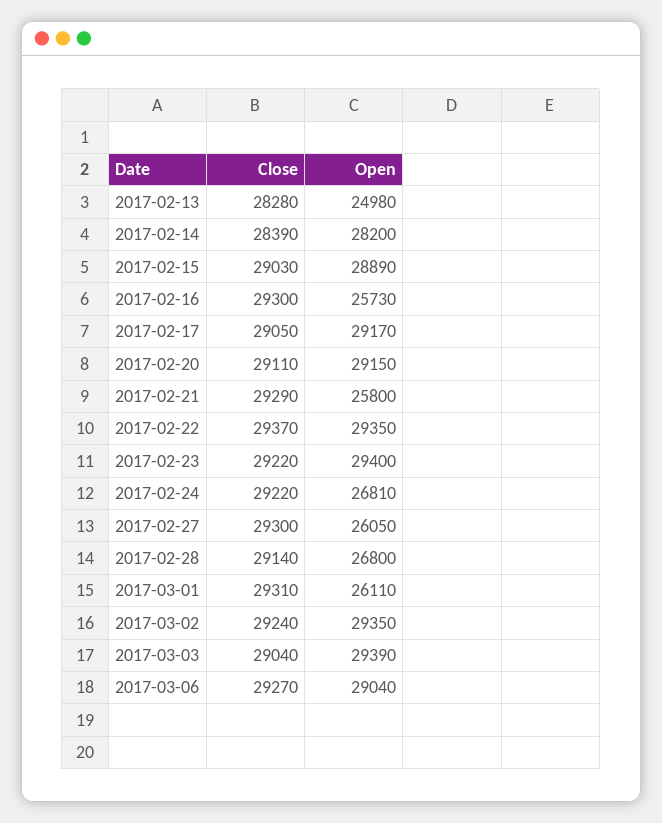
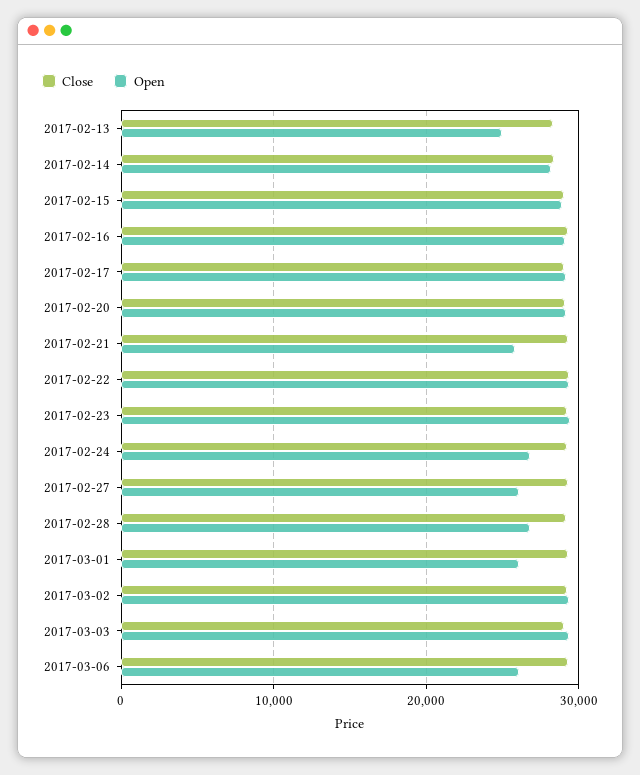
  {
    "Close": {
      "2017-02-13": 28280,
      "2017-02-14": 28390,
      "2017-02-15": 29030,
      "2017-02-16": 29300,
      "2017-02-17": 29050,
      "2017-02-20": 29110,
      "2017-02-21": 29290,
      "2017-02-22": 29370,
      "2017-02-23": 29220,
      "2017-02-24": 29220,
      "2017-02-27": 29300,
      "2017-02-28": 29140,
      "2017-03-01": 29310,
      "2017-03-02": 29240,
      "2017-03-03": 29040,
      "2017-03-06": 29270
    },
    "Open": {
      "2017-02-13": 24980,
      "2017-02-14": 28200,
      "2017-02-15": 28890,
-     "2017-02-16": 25730,
+     "2017-02-16": 29000,
      "2017-02-17": 29170,
      "2017-02-20": 29150,
      "2017-02-21": 25800,
      "2017-02-22": 29350,
      "2017-02-23": 29400,
      "2017-02-24": 26810,
      "2017-02-27": 26050,
      "2017-02-28": 26800,
      "2017-03-01": 26110,
      "2017-03-02": 29350,
      "2017-03-03": 29390,
-     "2017-03-06": 29040
+     "2017-03-06": 26000
    }
  }

